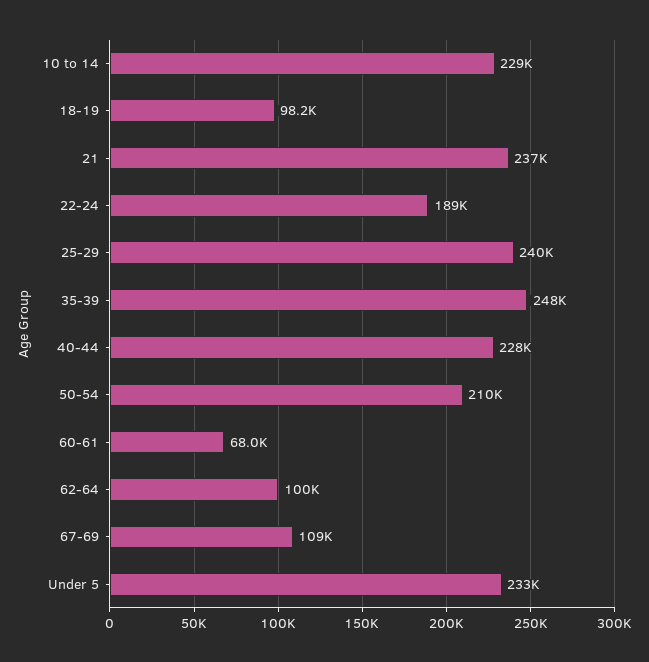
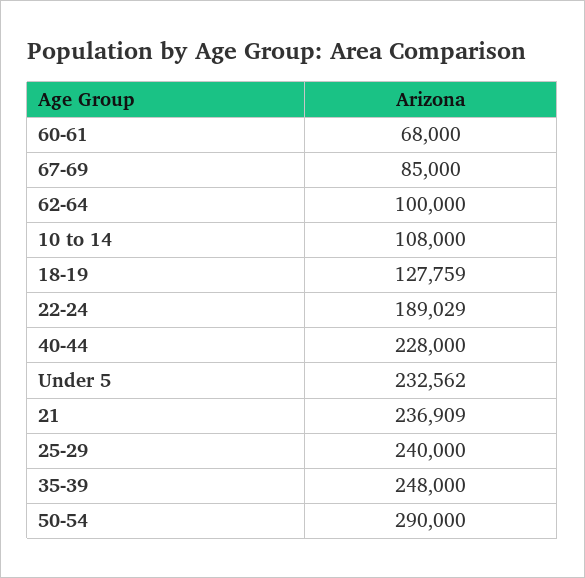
  {
-   "10 to 14": 229000,
+   "10 to 14": 108000,
-   "18-19": 98200,
+   "18-19": 127759,
    "21": 236909,
    "22-24": 189029,
    "25-29": 240000,
    "35-39": 248000,
    "40-44": 228000,
-   "50-54": 210000,
+   "50-54": 290000,
    "60-61": 68000,
    "62-64": 100000,
-   "67-69": 109000,
+   "67-69": 85000,
    "Under 5": 232562
  }

